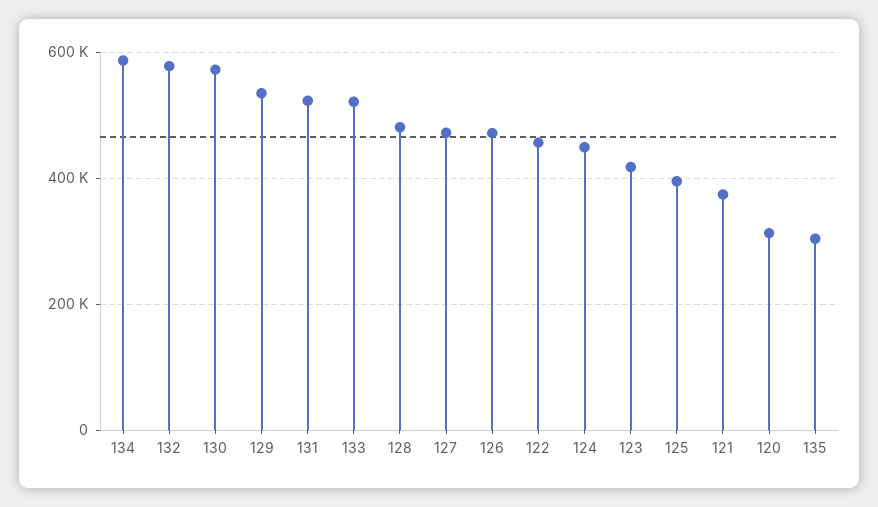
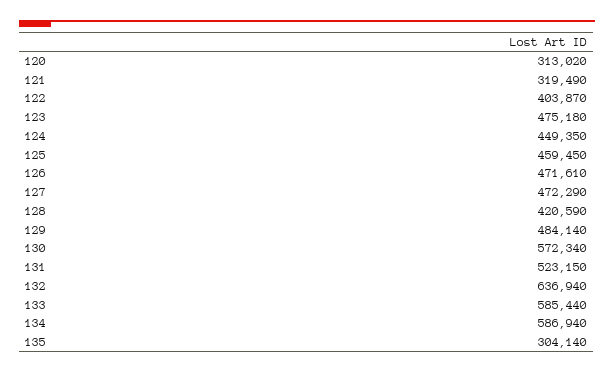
  {
    "134": 586940,
-   "132": 580000,
+   "132": 636940,
    "130": 572340,
-   "129": 540000,
+   "129": 484140,
    "131": 523150,
-   "133": 520000,
+   "133": 585440,
-   "128": 480000,
+   "128": 420590,
    "127": 472290,
    "126": 471610,
-   "122": 460000,
+   "122": 403870,
    "124": 449350,
-   "123": 420000,
+   "123": 475180,
-   "125": 400000,
+   "125": 459450,
-   "121": 380000,
+   "121": 319490,
    "120": 313020,
    "135": 304140
  }

